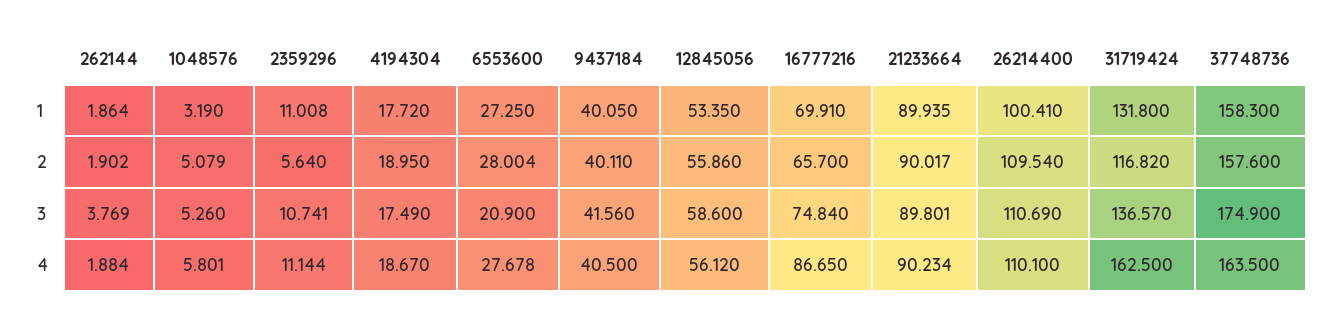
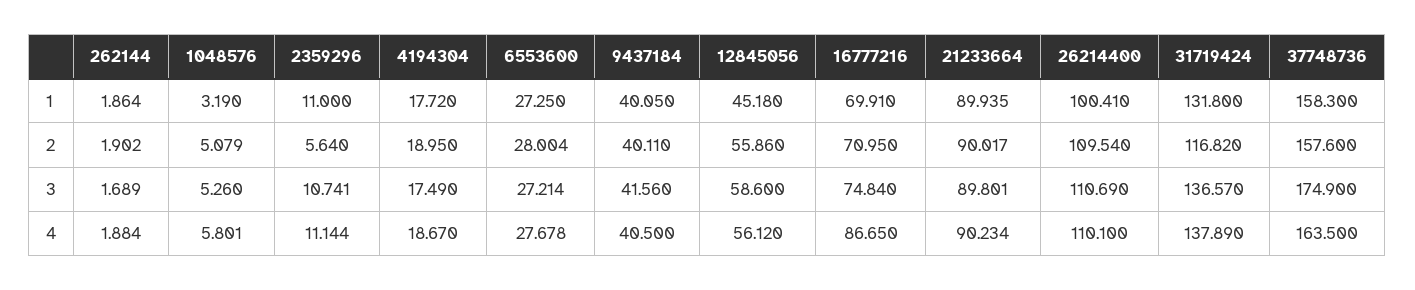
  {
    "262144": {
      "1": 1.864,
      "2": 1.902,
-     "3": 3.769,
+     "3": 1.689,
      "4": 1.884
    },
    "1048576": {
      "1": 3.19,
      "2": 5.079,
      "3": 5.26,
      "4": 5.801
    },
    "2359296": {
-     "1": 11.008,
+     "1": 11,
      "2": 5.64,
      "3": 10.741,
      "4": 11.144
    },
    "4194304": {
      "1": 17.72,
      "2": 18.95,
      "3": 17.49,
      "4": 18.67
    },
    "6553600": {
      "1": 27.25,
      "2": 28.004,
-     "3": 20.9,
+     "3": 27.214,
      "4": 27.678
    },
    "9437184": {
      "1": 40.05,
      "2": 40.11,
      "3": 41.56,
      "4": 40.5
    },
    "12845056": {
-     "1": 53.35,
+     "1": 45.18,
      "2": 55.86,
      "3": 58.6,
      "4": 56.12
    },
    "16777216": {
      "1": 69.91,
-     "2": 65.7,
+     "2": 70.95,
      "3": 74.84,
      "4": 86.65
    },
    "21233664": {
      "1": 89.935,
      "2": 90.017,
      "3": 89.801,
      "4": 90.234
    },
    "26214400": {
      "1": 100.41,
      "2": 109.54,
      "3": 110.69,
      "4": 110.1
    },
    "31719424": {
      "1": 131.8,
      "2": 116.82,
      "3": 136.57,
-     "4": 162.5
+     "4": 137.89
    },
    "37748736": {
      "1": 158.3,
      "2": 157.6,
      "3": 174.9,
      "4": 163.5
    }
  }

